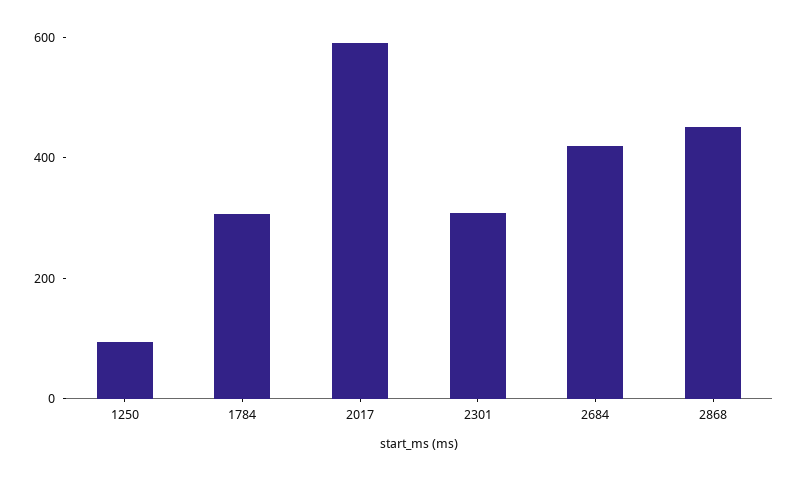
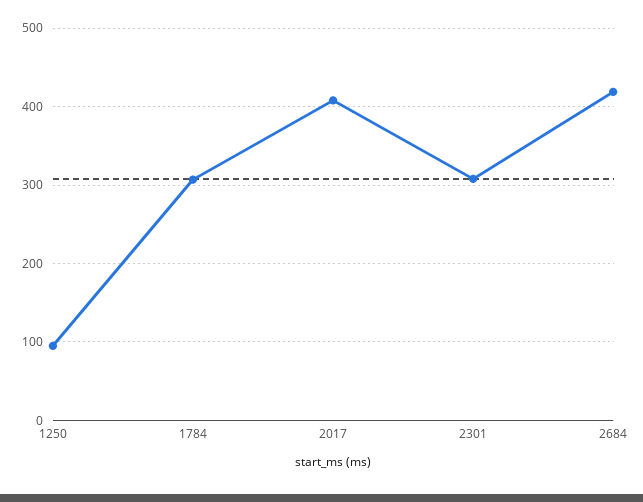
  {
    "1250": 100,
    "1784": 310,
-   "2017": 600,
+   "2017": 410,
    "2301": 310,
-   "2684": 420,
+   "2684": 420
-   "2868": 450
  }

